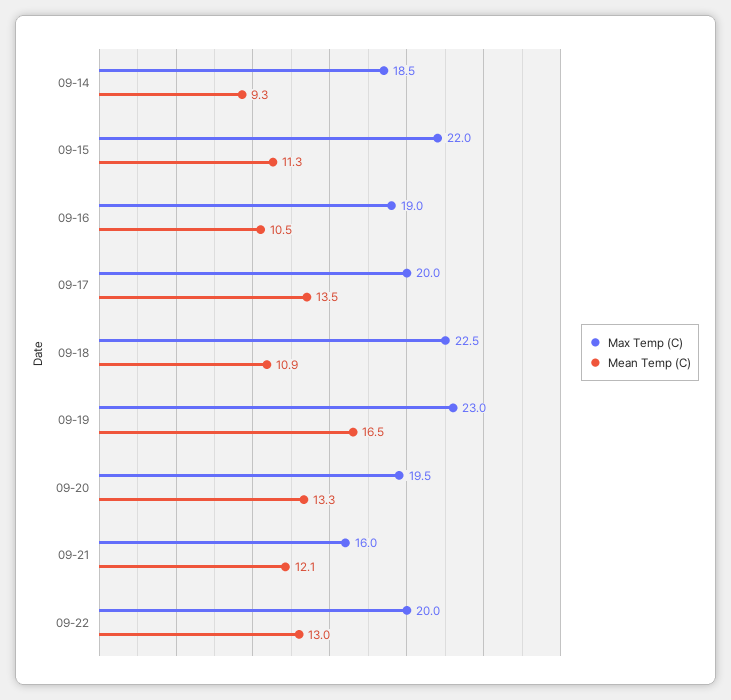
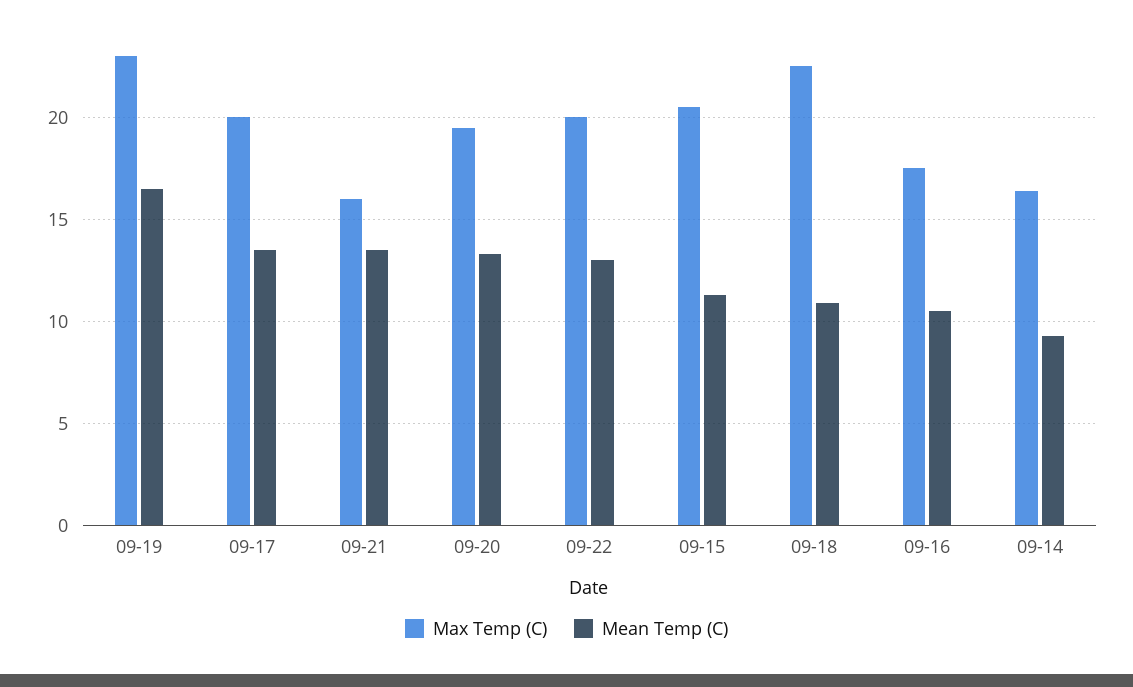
  {
    "Max Temp (C)": {
-     "09-14": 18.5,
+     "09-14": 16.5,
-     "09-15": 22,
+     "09-15": 20.5,
-     "09-16": 19,
+     "09-16": 17.5,
      "09-17": 20,
      "09-18": 22.5,
      "09-19": 23,
      "09-20": 19.5,
      "09-21": 16,
      "09-22": 20
    },
    "Mean Temp (C)": {
      "09-14": 9.3,
      "09-15": 11.3,
      "09-16": 10.5,
      "09-17": 13.5,
      "09-18": 10.9,
      "09-19": 16.5,
      "09-20": 13.3,
-     "09-21": 12.1,
+     "09-21": 13.5,
      "09-22": 13
    }
  }

